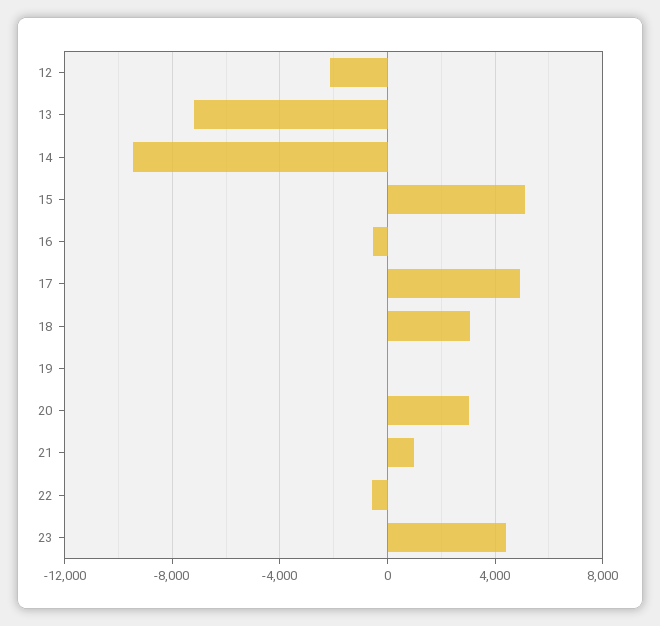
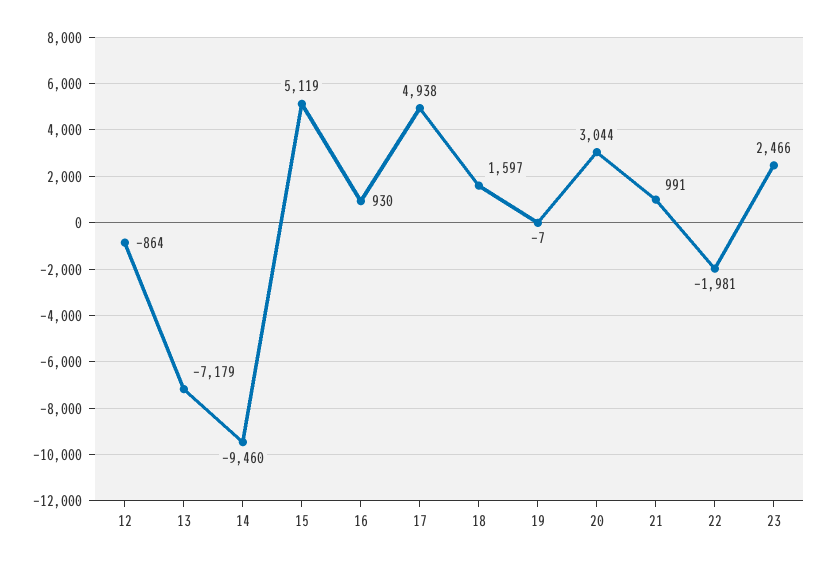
  {
-   "12": -2000,
+   "12": -864,
    "13": -7179,
    "14": -9460,
    "15": 5119,
-   "16": -500,
+   "16": 930,
    "17": 4938,
-   "18": 3000,
+   "18": 1597,
    "19": -7,
    "20": 3044,
    "21": 991,
-   "22": -500,
+   "22": -1981,
-   "23": 4500
+   "23": 2466
  }

